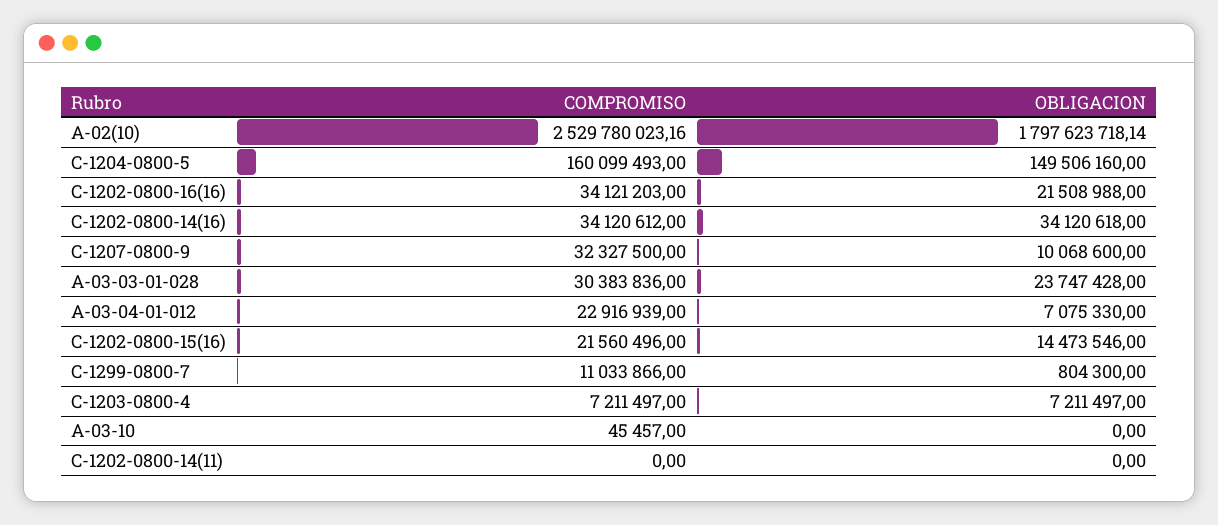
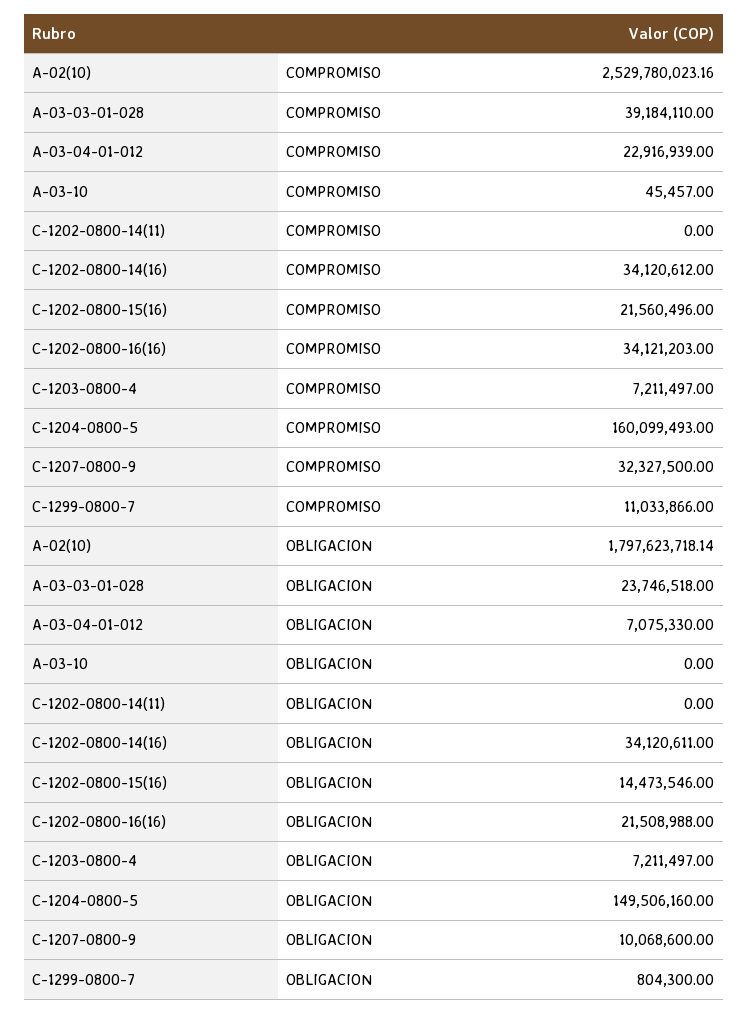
  {
    "COMPROMISO": {
      "A-02(10)": 2529780023.16,
      "C-1204-0800-5": 160099493,
      "C-1202-0800-16(16)": 34121203,
      "C-1202-0800-14(16)": 34120612,
      "C-1207-0800-9": 32327500,
-     "A-03-03-01-028": 30383836,
+     "A-03-03-01-028": 39184110,
      "A-03-04-01-012": 22916939,
      "C-1202-0800-15(16)": 21560496,
      "C-1299-0800-7": 11033866,
      "C-1203-0800-4": 7211497,
      "A-03-10": 45457,
      "C-1202-0800-14(11)": 0
    },
    "OBLIGACION": {
      "A-02(10)": 1797623718.14,
      "C-1204-0800-5": 149506160,
      "C-1202-0800-16(16)": 21508988,
-     "C-1202-0800-14(16)": 34120618,
+     "C-1202-0800-14(16)": 34120611,
      "C-1207-0800-9": 10068600,
-     "A-03-03-01-028": 23747428,
+     "A-03-03-01-028": 23746518,
      "A-03-04-01-012": 7075330,
      "C-1202-0800-15(16)": 14473546,
      "C-1299-0800-7": 804300,
      "C-1203-0800-4": 7211497,
      "A-03-10": 0,
      "C-1202-0800-14(11)": 0
    }
  }

